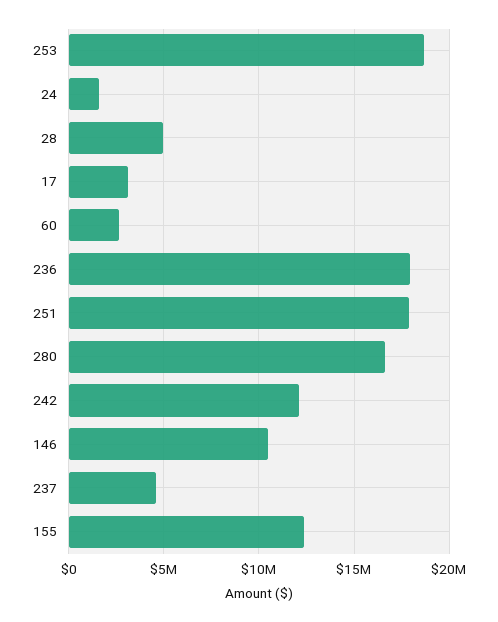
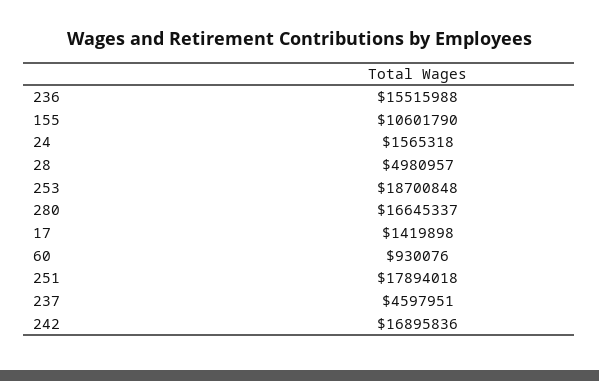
  {
    "253": 18700848,
    "24": 1565318,
    "28": 4980957,
-   "17": 3000000,
+   "17": 1419898,
-   "60": 2500000,
+   "60": 930076,
-   "236": 18000000,
+   "236": 15515988,
    "251": 17894018,
    "280": 16645337,
-   "242": 12000000,
+   "242": 16895836,
-   "146": 10500000,
    "237": 4597951,
-   "155": 12500000
+   "155": 10601790
  }

